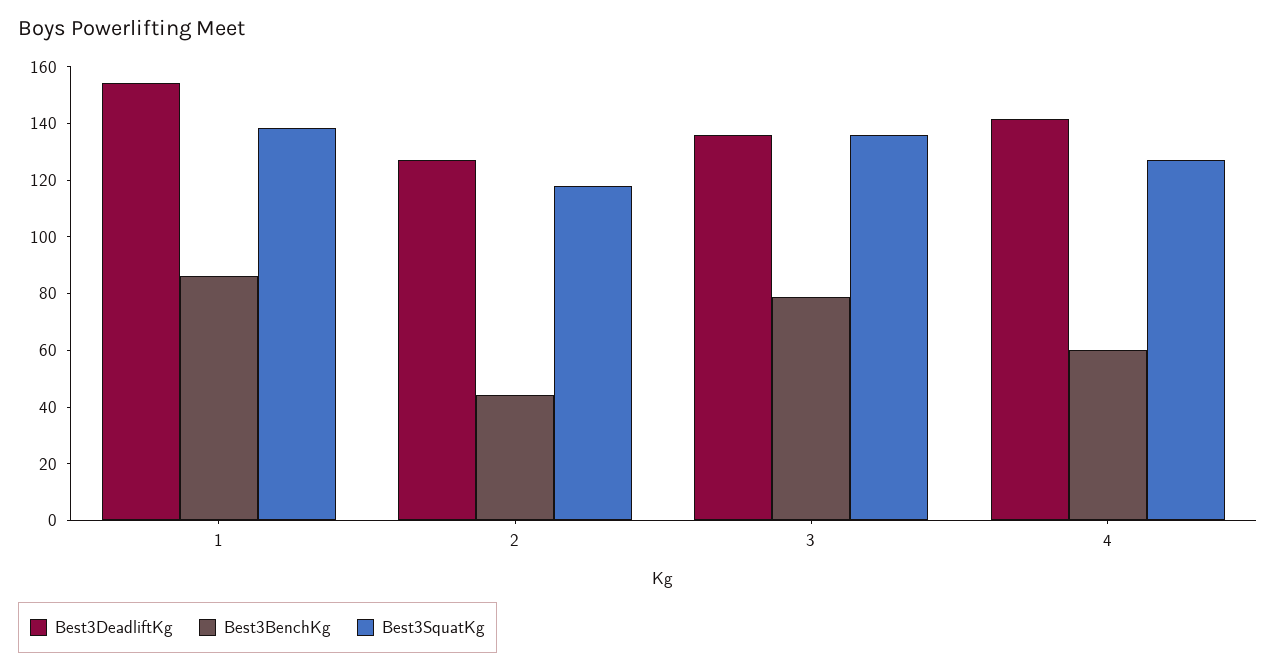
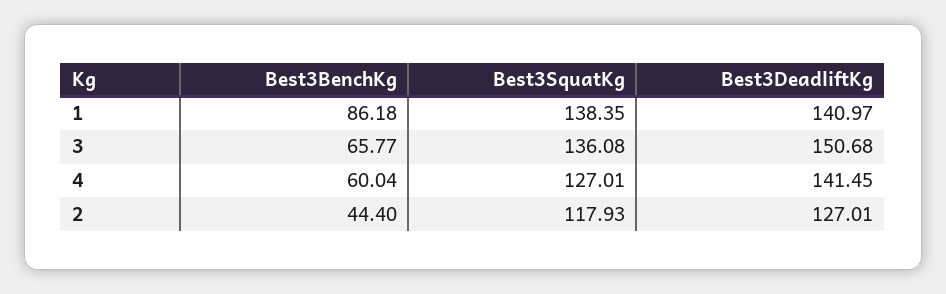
  {
    "Best3DeadliftKg": {
-     "1": 155,
+     "1": 140.97,
      "2": 127.01,
-     "3": 135,
+     "3": 150.68,
      "4": 141.45
    },
    "Best3BenchKg": {
      "1": 86.18,
      "2": 44.4,
-     "3": 80,
+     "3": 65.77,
      "4": 60.04
    },
    "Best3SquatKg": {
      "1": 138.35,
      "2": 117.93,
      "3": 136.08,
      "4": 127.01
    }
  }

